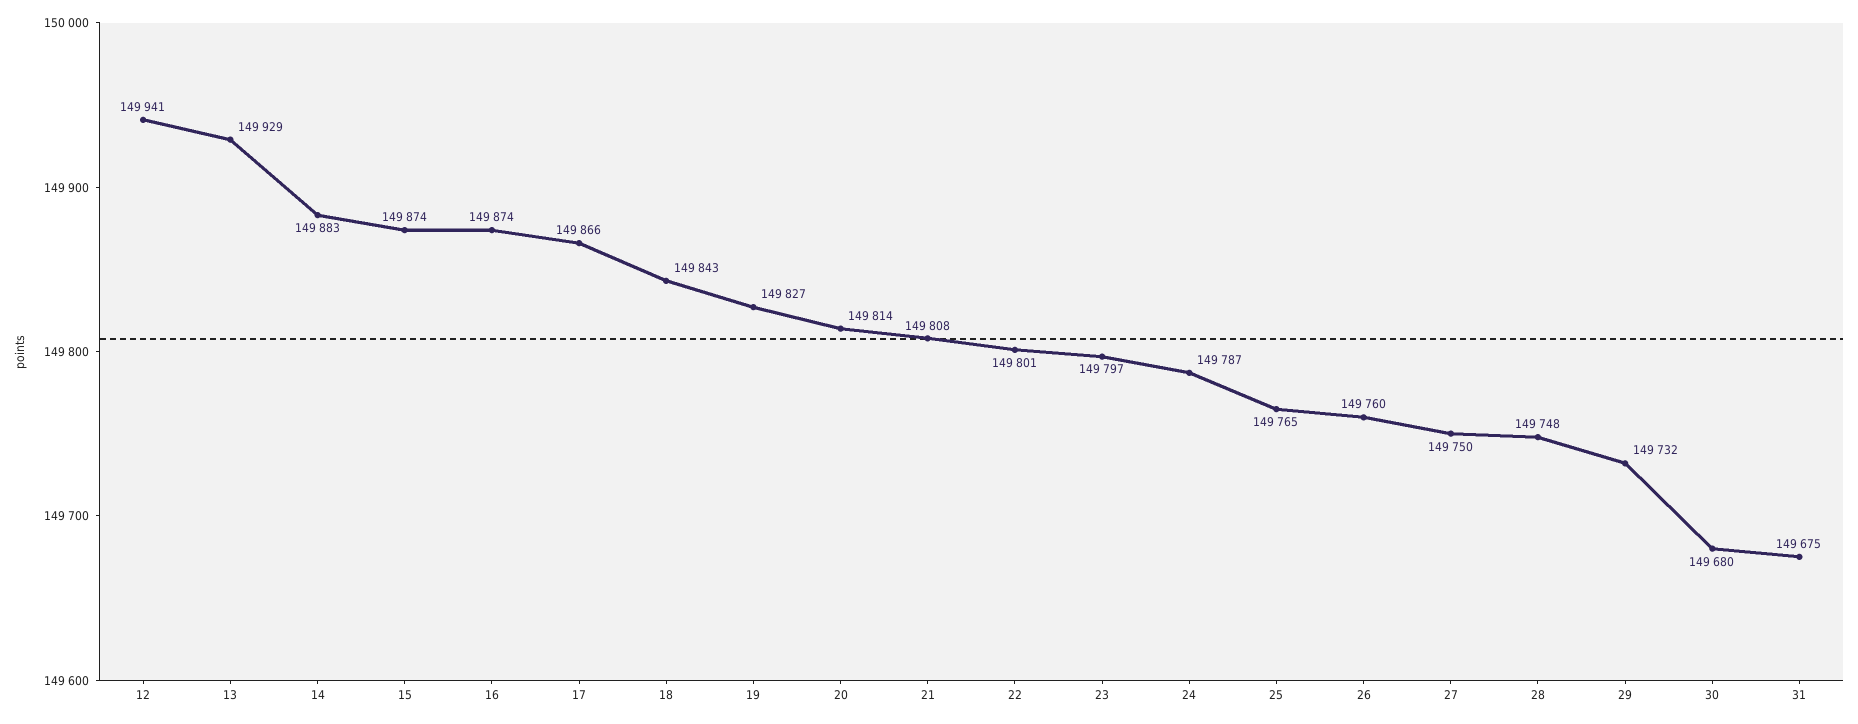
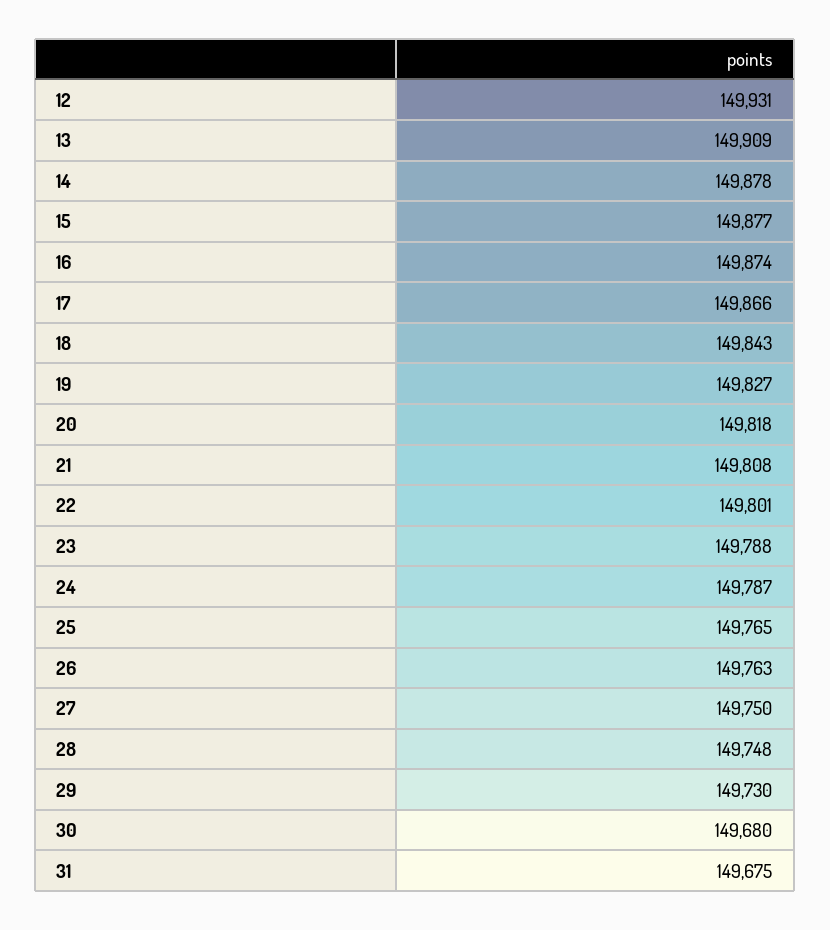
  {
-   "12": 149941,
+   "12": 149931,
-   "13": 149929,
+   "13": 149909,
-   "14": 149883,
+   "14": 149878,
-   "15": 149874,
+   "15": 149877,
    "16": 149874,
    "17": 149866,
    "18": 149843,
    "19": 149827,
-   "20": 149814,
+   "20": 149818,
    "21": 149808,
    "22": 149801,
-   "23": 149797,
+   "23": 149788,
    "24": 149787,
    "25": 149765,
-   "26": 149760,
+   "26": 149763,
    "27": 149750,
    "28": 149748,
-   "29": 149732,
+   "29": 149730,
    "30": 149680,
    "31": 149675
  }

